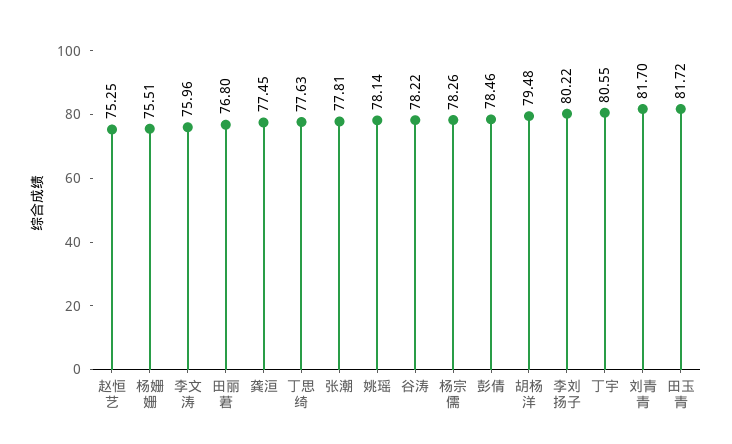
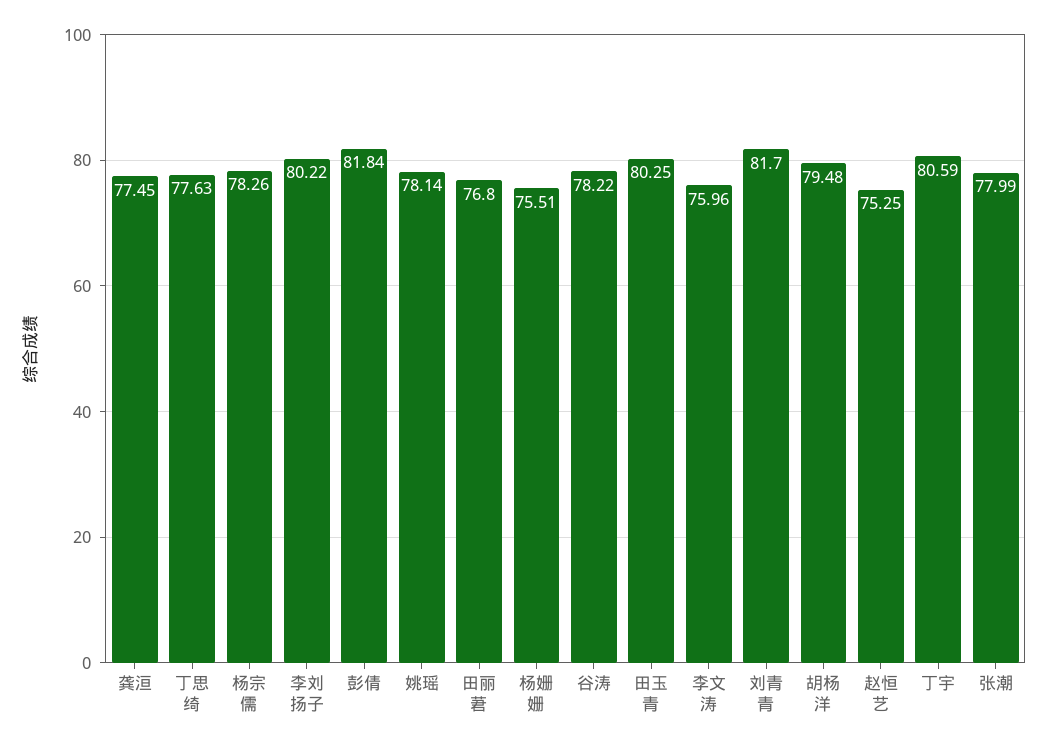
  {
    "赵恒艺": 75.25,
    "杨姗姗": 75.51,
    "李文涛": 75.96,
    "田丽莙": 76.8,
    "龚洹": 77.45,
    "丁思绮": 77.63,
-   "张潮": 77.81,
+   "张潮": 77.99,
    "姚瑶": 78.14,
    "谷涛": 78.22,
    "杨宗儒": 78.26,
-   "彭倩": 78.46,
+   "彭倩": 81.84,
    "胡杨洋": 79.48,
    "李刘扬子": 80.22,
-   "丁宇": 80.55,
+   "丁宇": 80.59,
    "刘青青": 81.7,
-   "田玉青": 81.72
+   "田玉青": 80.25
  }

